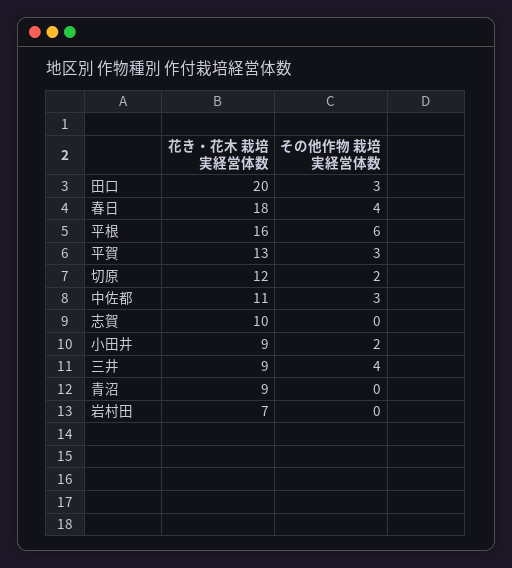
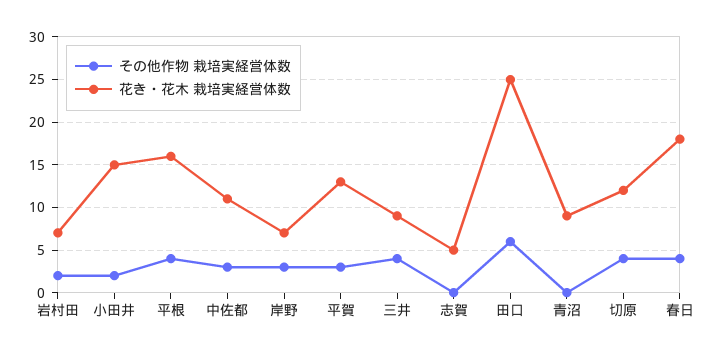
  {
    "花き・花木 栽培実経営体数": {
-     "田口": 20,
+     "田口": 25,
      "春日": 18,
      "平根": 16,
      "平賀": 13,
      "切原": 12,
      "中佐都": 11,
-     "志賀": 10,
+     "志賀": 5,
-     "小田井": 9,
+     "小田井": 15,
      "三井": 9,
      "青沼": 9,
-     "岩村田": 7
+     "岩村田": 7,
+     "岸野": 7
    },
    "その他作物 栽培実経営体数": {
-     "田口": 3,
+     "田口": 6,
      "春日": 4,
-     "平根": 6,
+     "平根": 4,
      "平賀": 3,
-     "切原": 2,
+     "切原": 4,
      "中佐都": 3,
      "志賀": 0,
      "小田井": 2,
      "三井": 4,
      "青沼": 0,
-     "岩村田": 0
+     "岩村田": 2,
+     "岸野": 3
    }
  }

